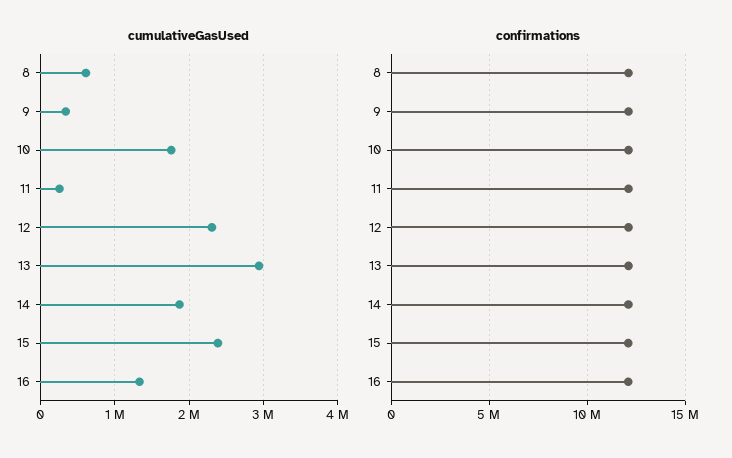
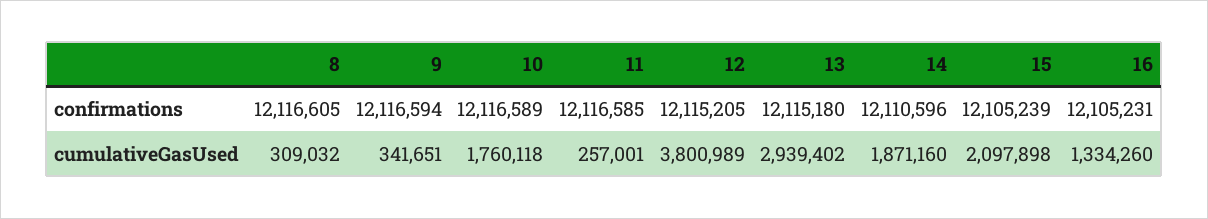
  {
    "cumulativeGasUsed": {
-     "8": 600000,
+     "8": 309032,
      "9": 341651,
      "10": 1760118,
      "11": 257001,
-     "12": 2300000,
+     "12": 3800989,
      "13": 2939402,
      "14": 1871160,
-     "15": 2400000,
+     "15": 2097898,
      "16": 1334260
    },
    "confirmations": {
      "8": 12116605,
      "9": 12116594,
      "10": 12116589,
      "11": 12116585,
      "12": 12115205,
      "13": 12115180,
      "14": 12110596,
      "15": 12105239,
      "16": 12105231
    }
  }

